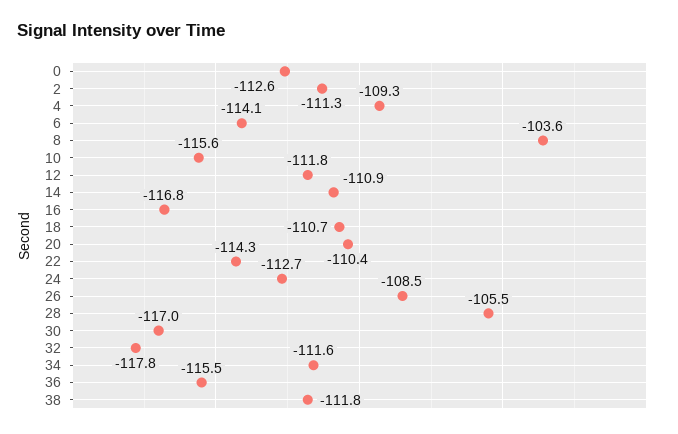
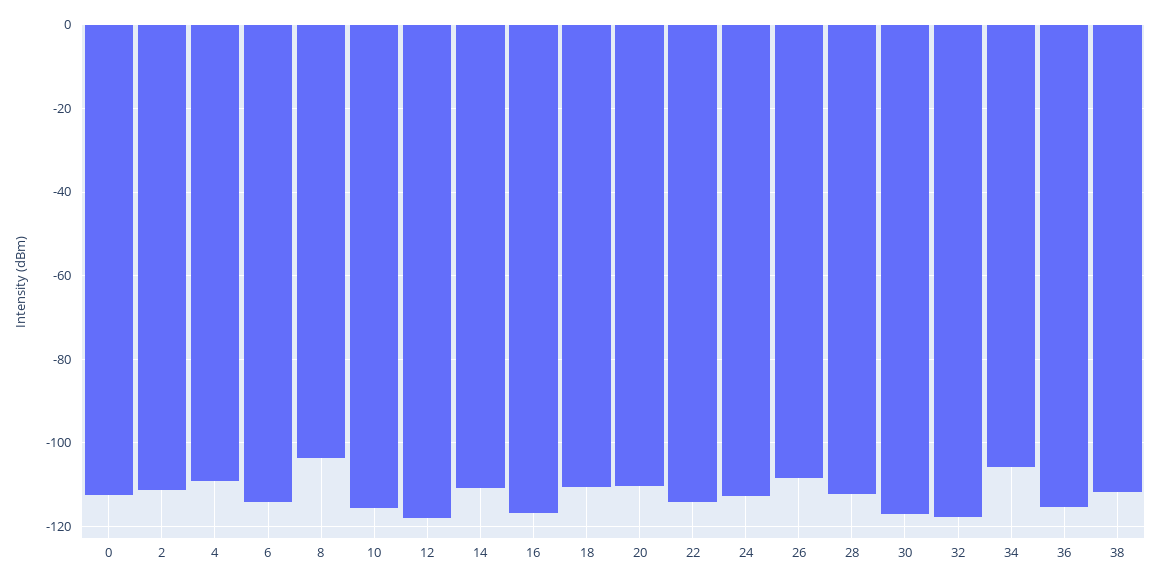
  {
    "0": -112.6,
    "2": -111.3,
    "4": -109.3,
    "6": -114.1,
    "8": -103.6,
    "10": -115.6,
-   "12": -111.8,
+   "12": -118,
    "14": -110.9,
    "16": -116.8,
    "18": -110.7,
    "20": -110.4,
    "22": -114.3,
    "24": -112.7,
    "26": -108.5,
-   "28": -105.5,
+   "28": -112,
    "30": -117,
    "32": -117.8,
-   "34": -111.6,
+   "34": -106,
    "36": -115.5,
    "38": -111.8
  }

